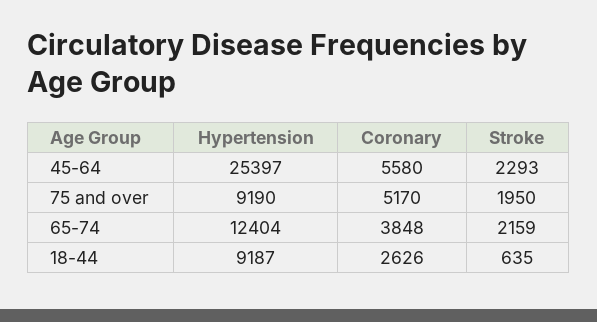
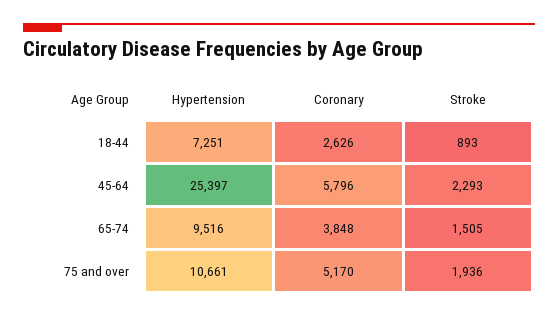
  {
    "Hypertension": {
      "45-64": 25397,
-     "75 and over": 9190,
+     "75 and over": 10661,
-     "65-74": 12404,
+     "65-74": 9516,
-     "18-44": 9187
+     "18-44": 7251
    },
    "Coronary": {
-     "45-64": 5580,
+     "45-64": 5796,
      "75 and over": 5170,
      "65-74": 3848,
      "18-44": 2626
    },
    "Stroke": {
      "45-64": 2293,
-     "75 and over": 1950,
+     "75 and over": 1936,
-     "65-74": 2159,
+     "65-74": 1505,
-     "18-44": 635
+     "18-44": 893
    }
  }

